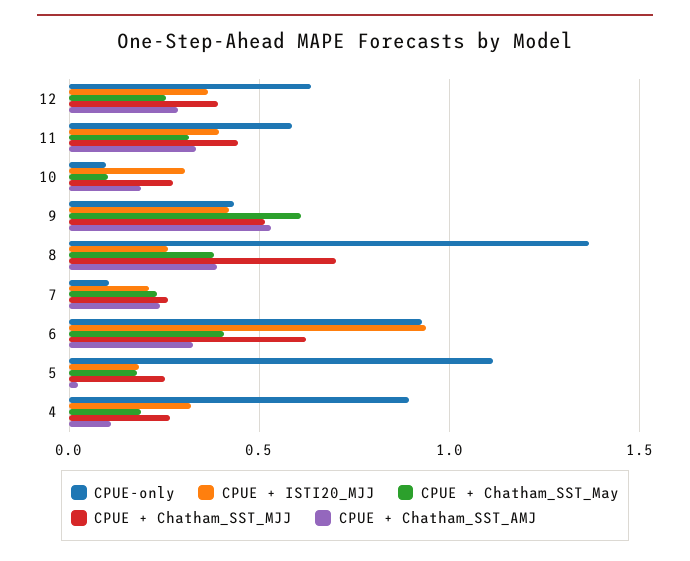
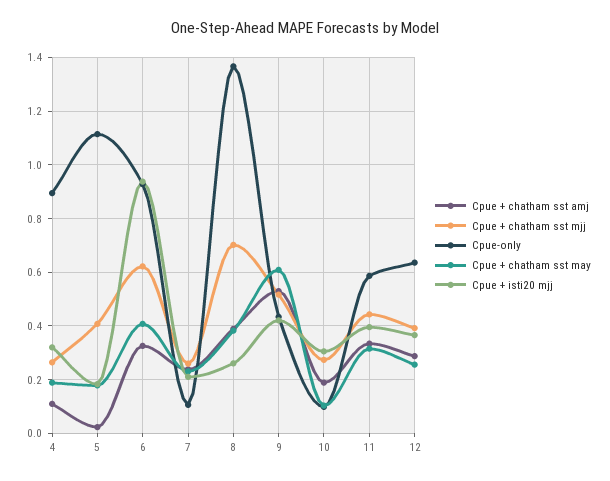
  {
    "CPUE-only": {
      "12": 0.625,
      "11": 0.575,
      "10": 0.1,
      "9": 0.425,
      "8": 1.375,
      "7": 0.1,
      "6": 0.925,
      "5": 1.125,
      "4": 0.9
    },
    "CPUE + ISTI20_MJJ": {
      "12": 0.375,
      "11": 0.4,
      "10": 0.3,
      "9": 0.425,
      "8": 0.25,
      "7": 0.2,
      "6": 0.925,
      "5": 0.175,
      "4": 0.325
    },
    "CPUE + Chatham_SST_May": {
      "12": 0.25,
      "11": 0.325,
      "10": 0.1,
      "9": 0.6,
      "8": 0.375,
      "7": 0.225,
      "6": 0.4,
      "5": 0.175,
      "4": 0.2
    },
    "CPUE + Chatham_SST_MJJ": {
      "12": 0.4,
      "11": 0.45,
      "10": 0.275,
      "9": 0.525,
      "8": 0.7,
      "7": 0.25,
      "6": 0.625,
-     "5": 0.25,
+     "5": 0.4,
      "4": 0.275
    },
    "CPUE + Chatham_SST_AMJ": {
      "12": 0.275,
      "11": 0.325,
      "10": 0.2,
      "9": 0.525,
      "8": 0.4,
      "7": 0.25,
      "6": 0.325,
      "5": 0.025,
      "4": 0.1
    }
  }

